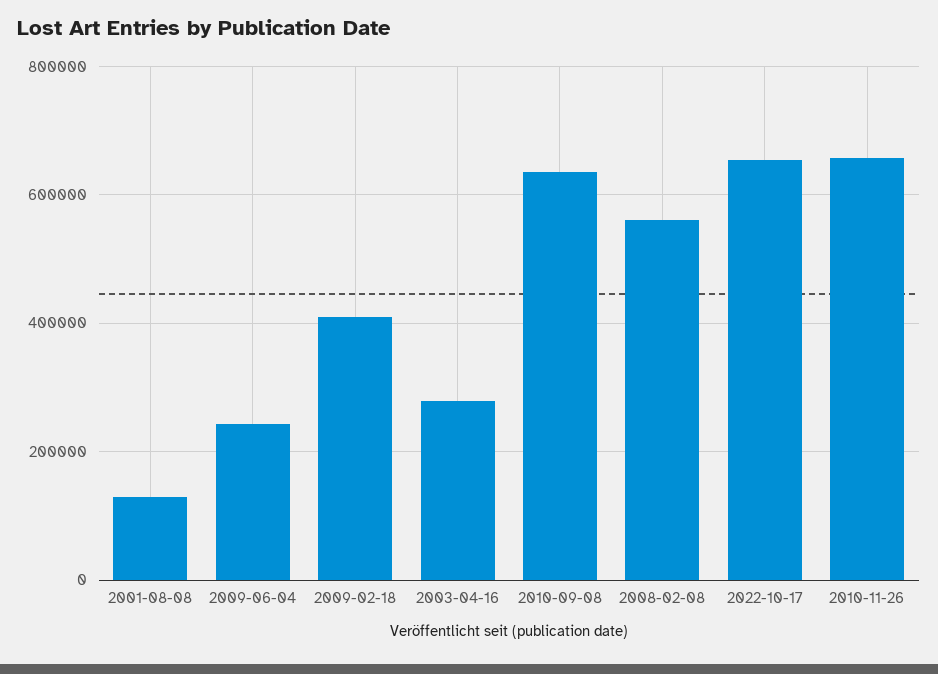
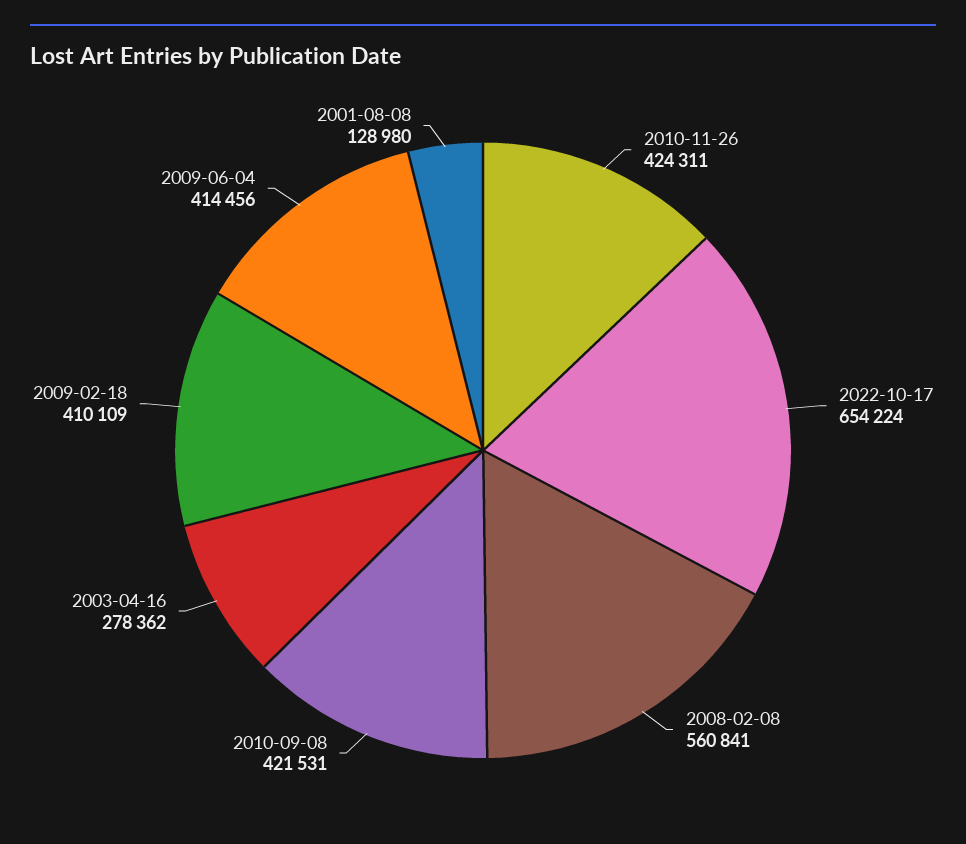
  {
    "2001-08-08": 128980,
-   "2009-06-04": 240000,
+   "2009-06-04": 414456,
    "2009-02-18": 410109,
    "2003-04-16": 278362,
-   "2010-09-08": 640000,
+   "2010-09-08": 421531,
    "2008-02-08": 560841,
    "2022-10-17": 654224,
-   "2010-11-26": 660000
+   "2010-11-26": 424311
  }

